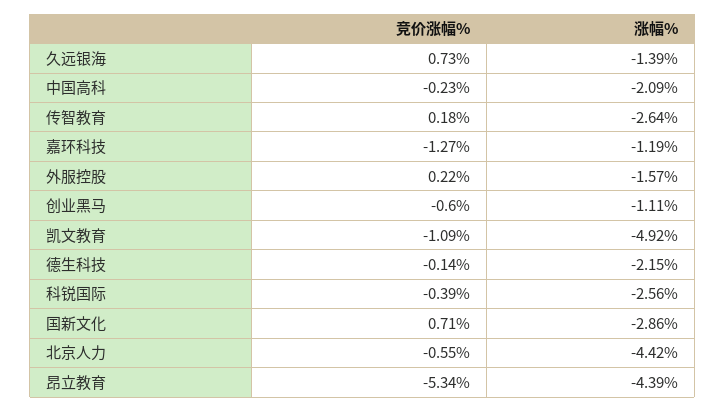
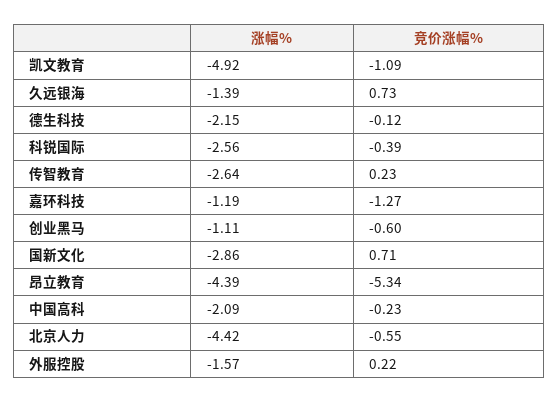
  {
    "竞价涨幅%": {
      "久远银海": 0.73,
      "中国高科": -0.23,
-     "传智教育": 0.18,
+     "传智教育": 0.23,
      "嘉环科技": -1.27,
      "外服控股": 0.22,
      "创业黑马": -0.6,
      "凯文教育": -1.09,
-     "德生科技": -0.14,
+     "德生科技": -0.12,
      "科锐国际": -0.39,
      "国新文化": 0.71,
      "北京人力": -0.55,
      "昂立教育": -5.34
    },
    "涨幅%": {
      "久远银海": -1.39,
      "中国高科": -2.09,
      "传智教育": -2.64,
      "嘉环科技": -1.19,
      "外服控股": -1.57,
      "创业黑马": -1.11,
      "凯文教育": -4.92,
      "德生科技": -2.15,
      "科锐国际": -2.56,
      "国新文化": -2.86,
      "北京人力": -4.42,
      "昂立教育": -4.39
    }
  }

